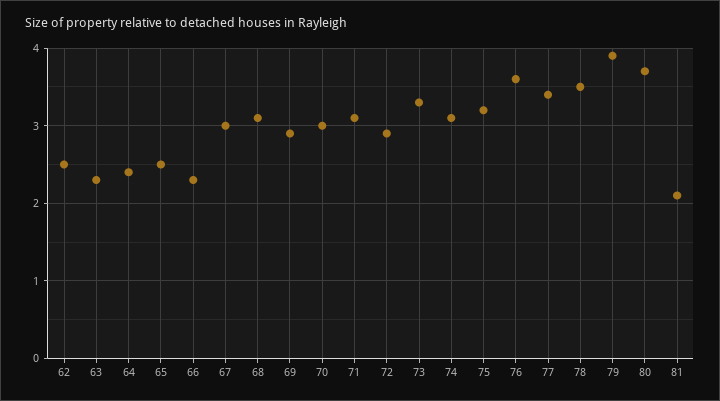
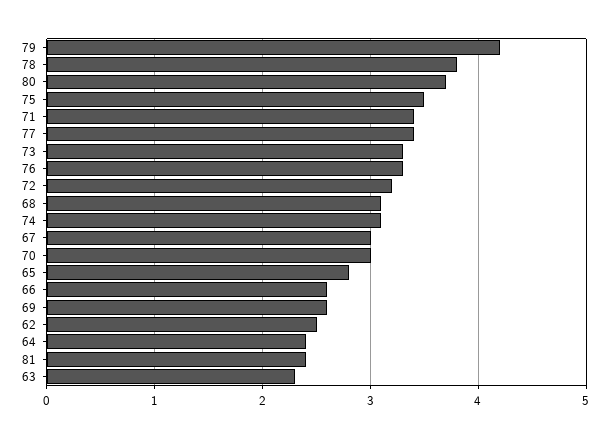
  {
    "62": 2.5,
    "63": 2.3,
    "64": 2.4,
-   "65": 2.5,
+   "65": 2.8,
-   "66": 2.3,
+   "66": 2.6,
    "67": 3,
    "68": 3.1,
-   "69": 2.9,
+   "69": 2.6,
    "70": 3,
-   "71": 3.1,
+   "71": 3.4,
-   "72": 2.9,
+   "72": 3.2,
    "73": 3.3,
    "74": 3.1,
-   "75": 3.2,
+   "75": 3.5,
-   "76": 3.6,
+   "76": 3.3,
    "77": 3.4,
-   "78": 3.5,
+   "78": 3.8,
-   "79": 3.9,
+   "79": 4.2,
    "80": 3.7,
-   "81": 2.1
+   "81": 2.4
  }

